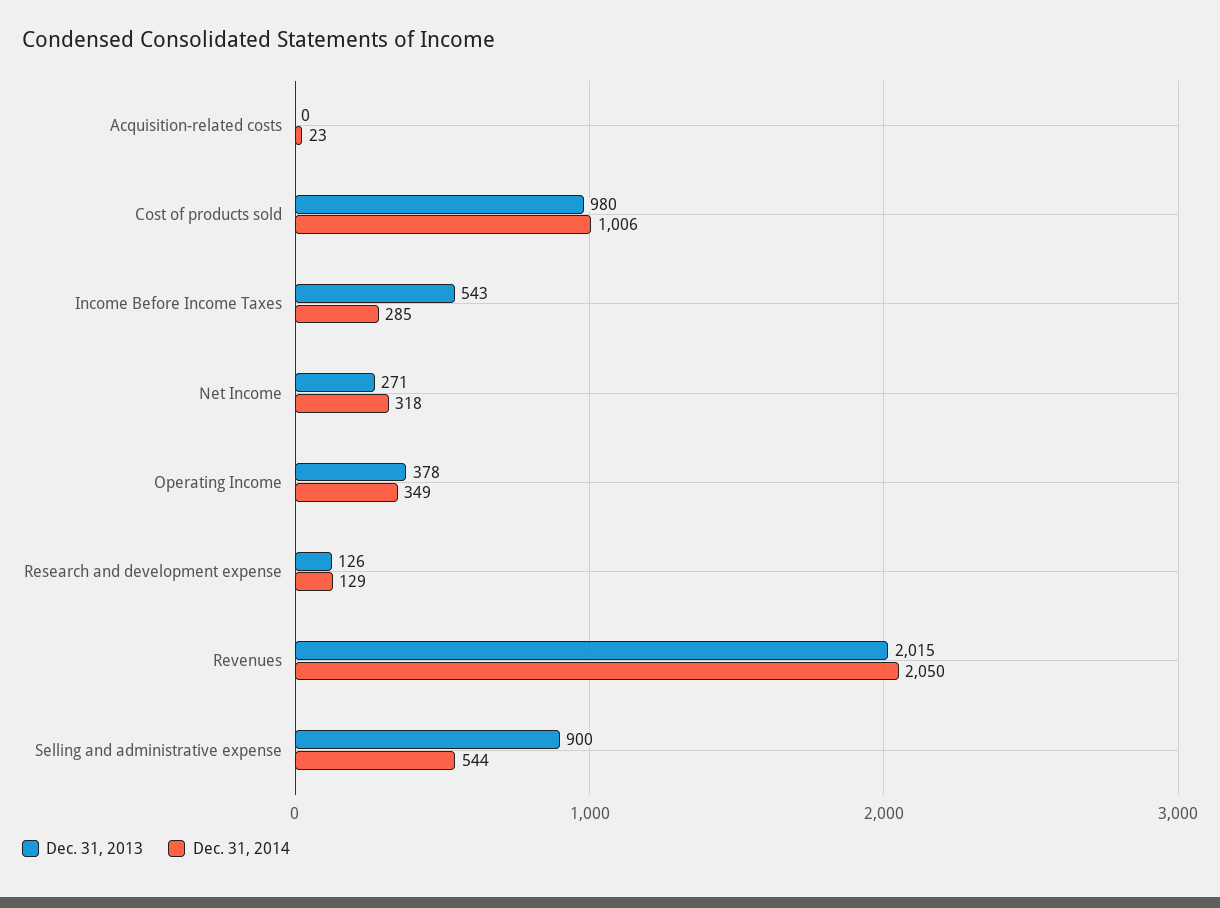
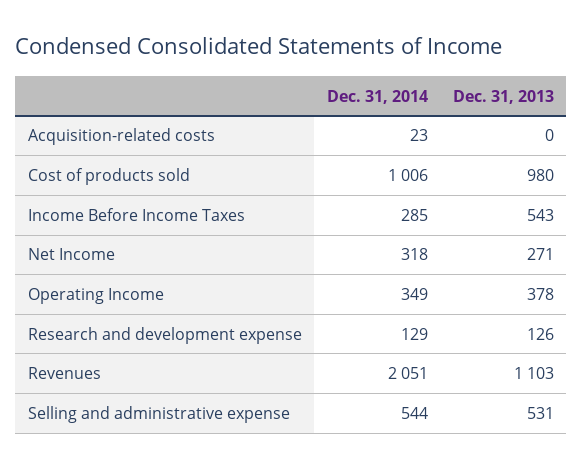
  {
    "Dec. 31, 2013": {
      "Acquisition-related costs": 0,
      "Cost of products sold": 980,
      "Income Before Income Taxes": 543,
      "Net Income": 271,
      "Operating Income": 378,
      "Research and development expense": 126,
-     "Revenues": 2015,
+     "Revenues": 1103,
-     "Selling and administrative expense": 900
+     "Selling and administrative expense": 531
    },
    "Dec. 31, 2014": {
      "Acquisition-related costs": 23,
      "Cost of products sold": 1006,
      "Income Before Income Taxes": 285,
      "Net Income": 318,
      "Operating Income": 349,
      "Research and development expense": 129,
-     "Revenues": 2050,
+     "Revenues": 2051,
      "Selling and administrative expense": 544
    }
  }

